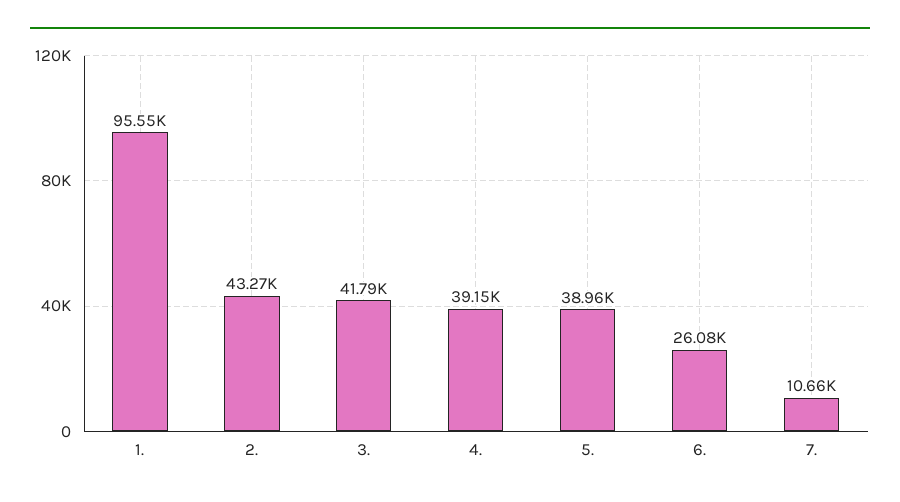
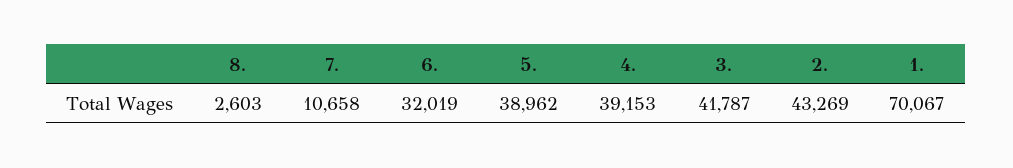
  {
-   "1.": 95550,
+   "1.": 70067,
    "2.": 43269,
    "3.": 41787,
    "4.": 39153,
    "5.": 38962,
-   "6.": 26080,
+   "6.": 32019,
-   "7.": 10658
+   "7.": 10658,
+   "8.": 2603
  }

